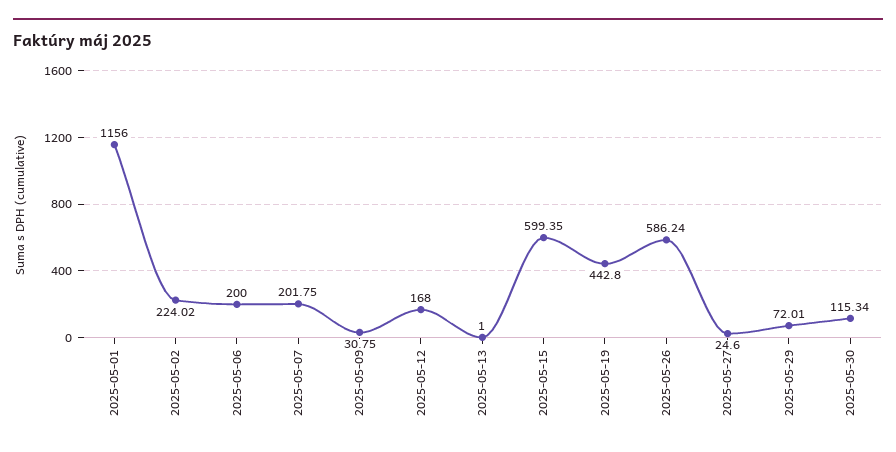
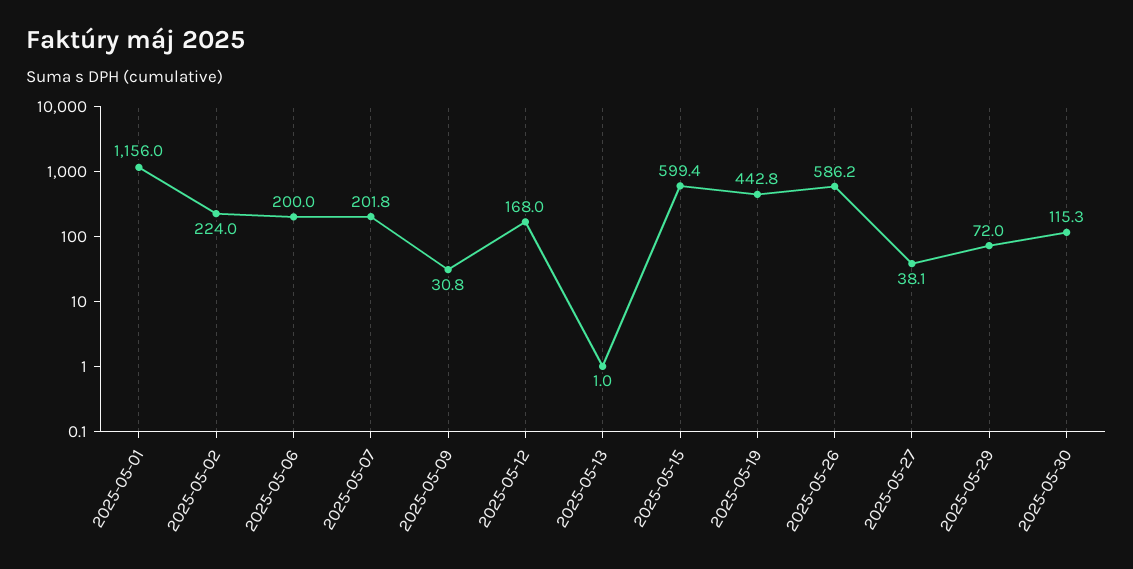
  {
    "2025-05-01": 1156,
    "2025-05-02": 224.02,
    "2025-05-06": 200,
    "2025-05-07": 201.75,
    "2025-05-09": 30.75,
    "2025-05-12": 168,
    "2025-05-13": 1,
    "2025-05-15": 599.35,
    "2025-05-19": 442.8,
    "2025-05-26": 586.24,
-   "2025-05-27": 24.6,
+   "2025-05-27": 38.1,
    "2025-05-29": 72.01,
    "2025-05-30": 115.34
  }

